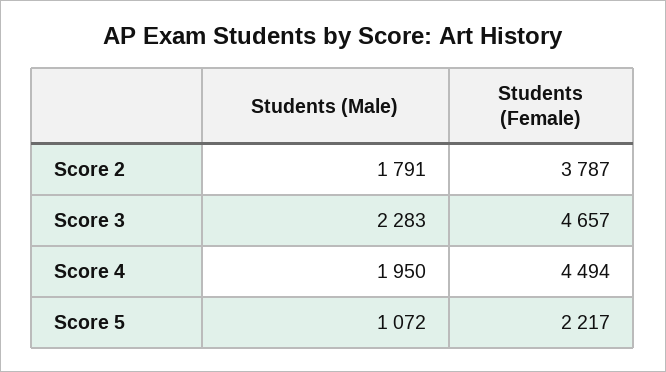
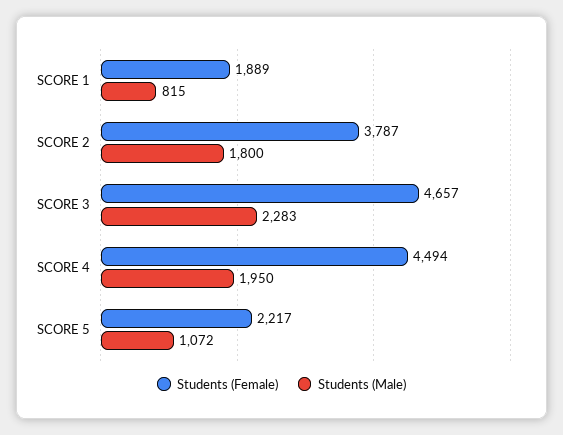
  {
    "Students (Male)": {
-     "Score 2": 1791,
+     "Score 2": 1800,
      "Score 3": 2283,
      "Score 4": 1950,
-     "Score 5": 1072
+     "Score 5": 1072,
+     "SCORE 1": 815
    },
    "Students (Female)": {
      "Score 2": 3787,
      "Score 3": 4657,
      "Score 4": 4494,
-     "Score 5": 2217
+     "Score 5": 2217,
+     "SCORE 1": 1889
    }
  }

